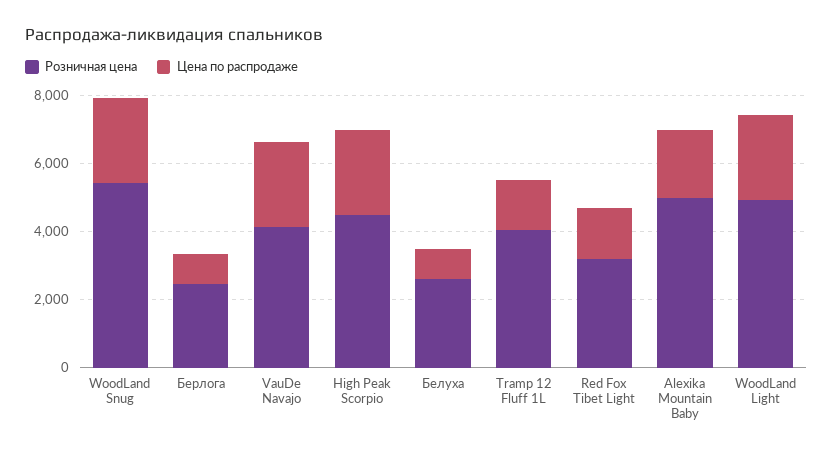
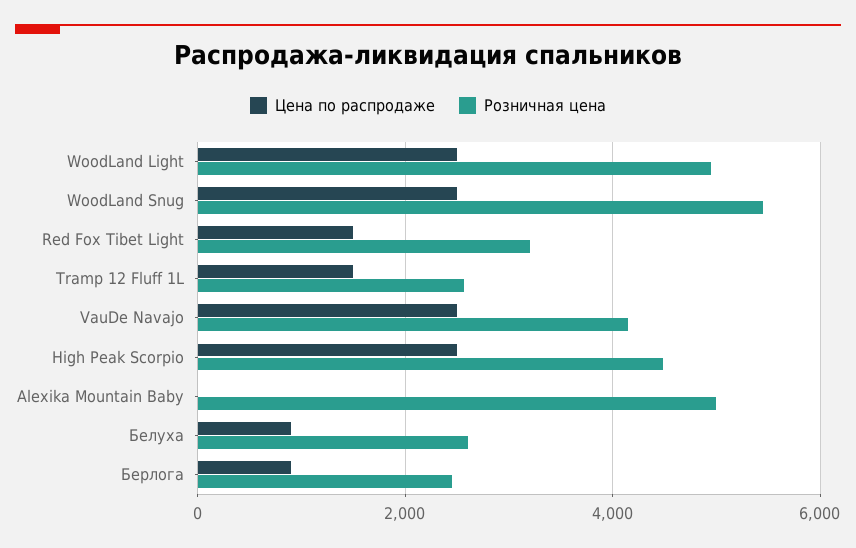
  {
    "Розничная цена": {
      "WoodLand Snug": 5400,
      "Берлога": 2400,
      "VauDe Navajo": 4200,
      "High Peak Scorpio": 4400,
      "Белуха": 2600,
-     "Tramp 12 Fluff 1L": 4000,
+     "Tramp 12 Fluff 1L": 2600,
      "Red Fox Tibet Light": 3200,
      "Alexika Mountain Baby": 5000,
      "WoodLand Light": 5000
    },
    "Цена по распродаже": {
      "WoodLand Snug": 2600,
      "Берлога": 1000,
      "VauDe Navajo": 2600,
      "High Peak Scorpio": 2600,
      "Белуха": 1000,
      "Tramp 12 Fluff 1L": 1600,
      "Red Fox Tibet Light": 1600,
-     "Alexika Mountain Baby": 2000,
+     "Alexika Mountain Baby": 0,
      "WoodLand Light": 2600
    }
  }

